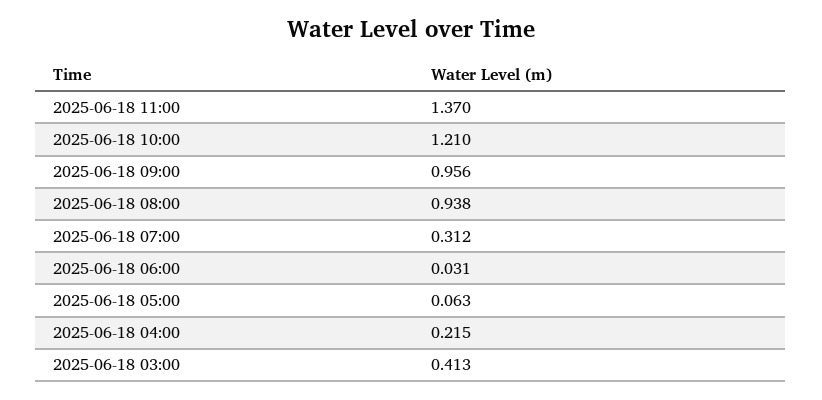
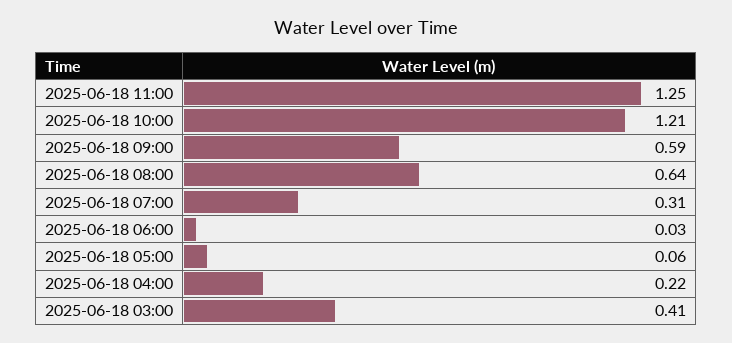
  {
-   "2025-06-18 11:00": 1.37,
+   "2025-06-18 11:00": 1.25,
    "2025-06-18 10:00": 1.21,
-   "2025-06-18 09:00": 0.956,
+   "2025-06-18 09:00": 0.59,
-   "2025-06-18 08:00": 0.938,
+   "2025-06-18 08:00": 0.64,
    "2025-06-18 07:00": 0.312,
    "2025-06-18 06:00": 0.031,
    "2025-06-18 05:00": 0.063,
    "2025-06-18 04:00": 0.215,
    "2025-06-18 03:00": 0.413
  }

